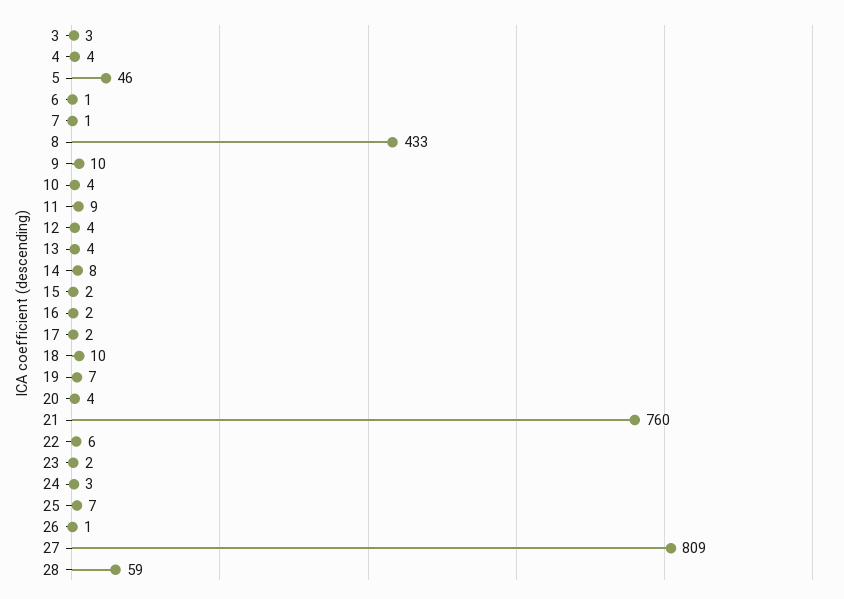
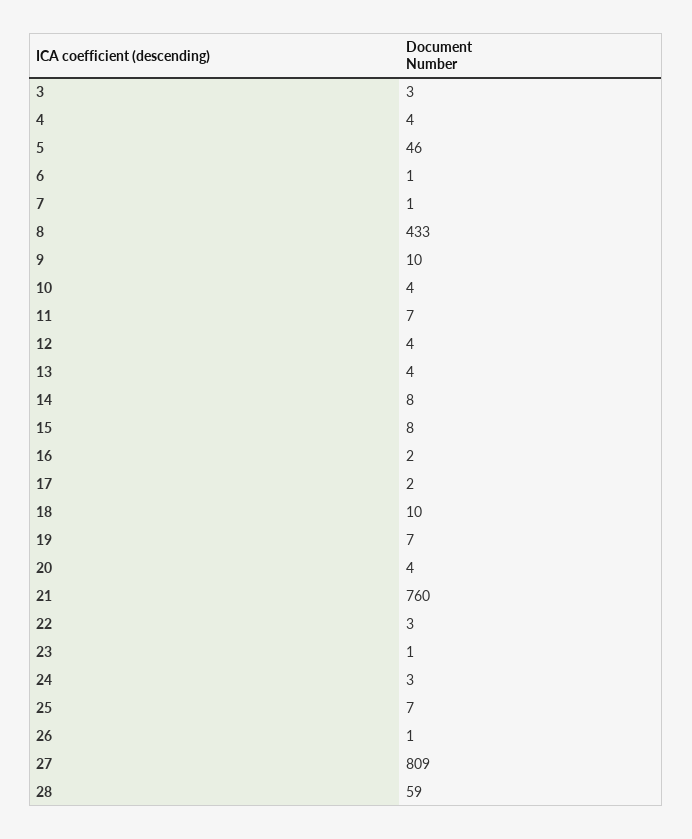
  {
    "3": 3,
    "4": 4,
    "5": 46,
    "6": 1,
    "7": 1,
    "8": 433,
    "9": 10,
    "10": 4,
-   "11": 9,
+   "11": 7,
    "12": 4,
    "13": 4,
    "14": 8,
-   "15": 2,
+   "15": 8,
    "16": 2,
    "17": 2,
    "18": 10,
    "19": 7,
    "20": 4,
    "21": 760,
-   "22": 6,
+   "22": 3,
-   "23": 2,
+   "23": 1,
    "24": 3,
    "25": 7,
    "26": 1,
    "27": 809,
    "28": 59
  }

